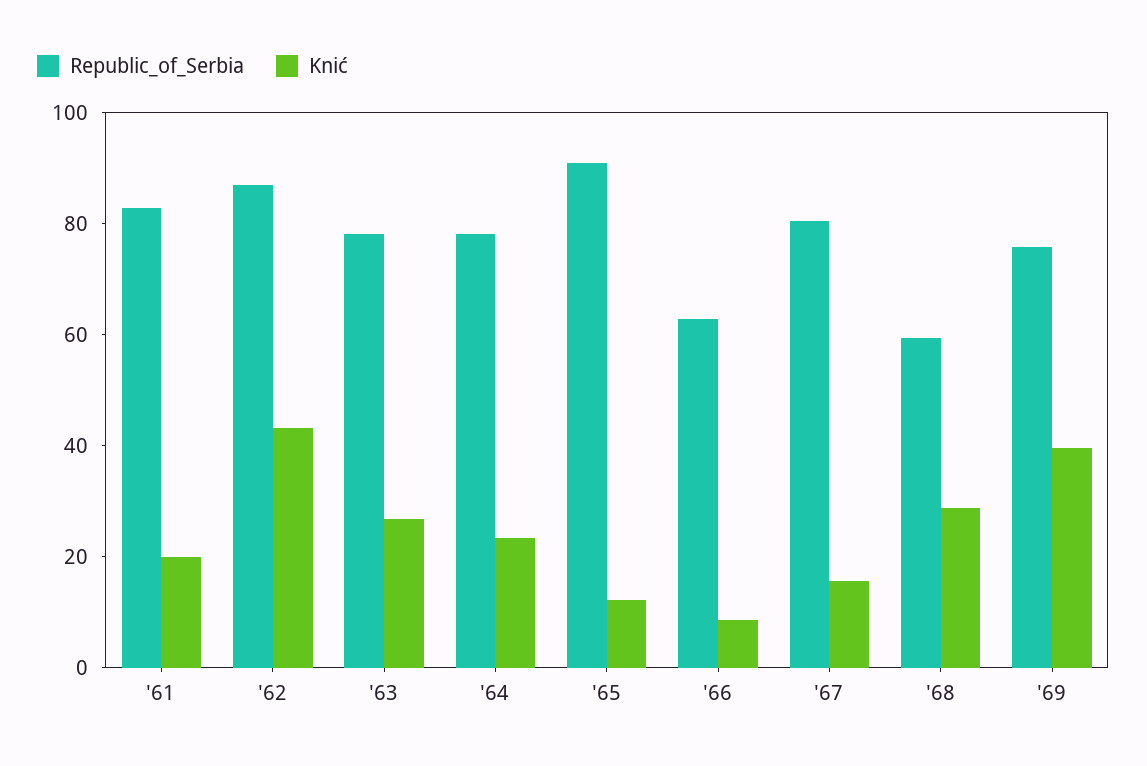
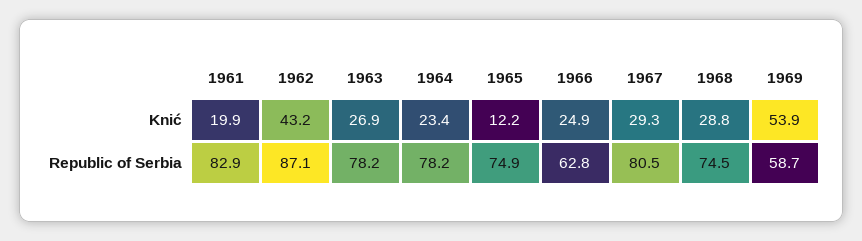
  {
    "Republic_of_Serbia": {
      "'61": 82.9,
      "'62": 87.1,
      "'63": 78.2,
      "'64": 78.2,
-     "'65": 90,
+     "'65": 74.9,
      "'66": 62.8,
      "'67": 80.5,
-     "'68": 60,
+     "'68": 74.5,
-     "'69": 75
+     "'69": 58.7
    },
    "Knić": {
      "'61": 19.9,
      "'62": 43.2,
      "'63": 26.9,
      "'64": 23.4,
      "'65": 12.2,
-     "'66": 10,
+     "'66": 24.9,
-     "'67": 15,
+     "'67": 29.3,
      "'68": 28.8,
-     "'69": 40
+     "'69": 53.9
    }
  }

